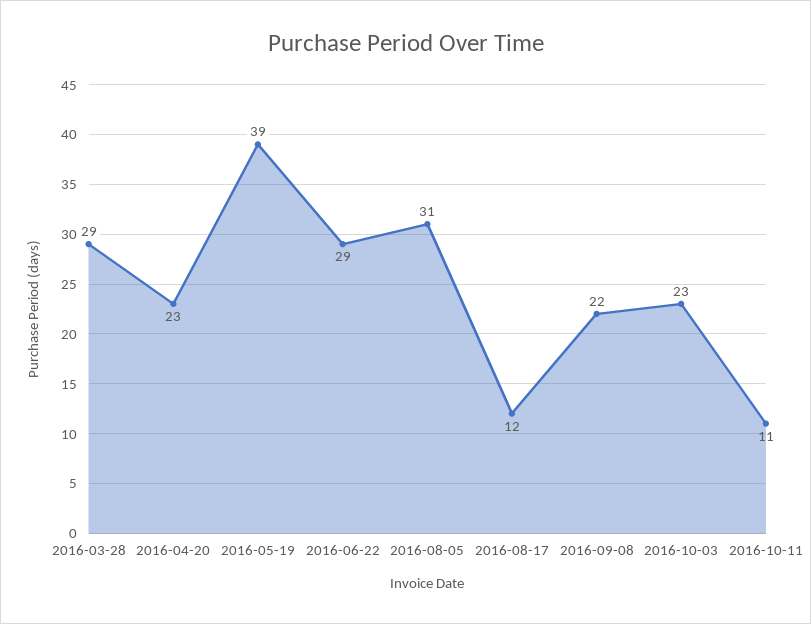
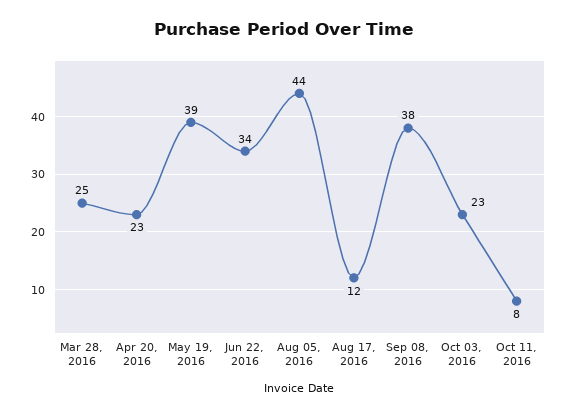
  {
-   "2016-03-28": 29,
+   "2016-03-28": 25,
    "2016-04-20": 23,
    "2016-05-19": 39,
-   "2016-06-22": 29,
+   "2016-06-22": 34,
-   "2016-08-05": 31,
+   "2016-08-05": 44,
    "2016-08-17": 12,
-   "2016-09-08": 22,
+   "2016-09-08": 38,
    "2016-10-03": 23,
-   "2016-10-11": 11
+   "2016-10-11": 8
  }

